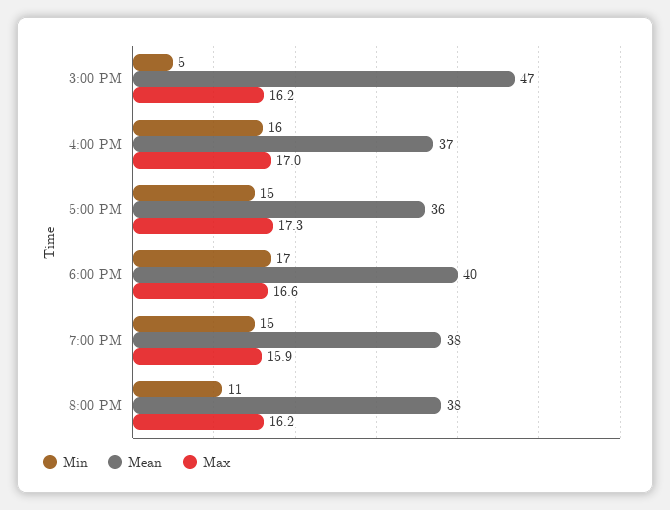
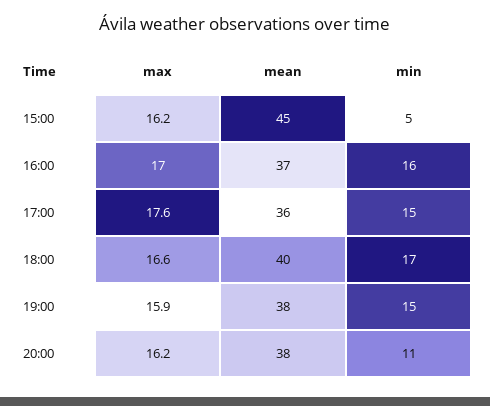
  {
    "Min": {
      "3:00 PM": 5,
      "4:00 PM": 16,
      "5:00 PM": 15,
      "6:00 PM": 17,
      "7:00 PM": 15,
      "8:00 PM": 11
    },
    "Mean": {
-     "3:00 PM": 47,
+     "3:00 PM": 45,
      "4:00 PM": 37,
      "5:00 PM": 36,
      "6:00 PM": 40,
      "7:00 PM": 38,
      "8:00 PM": 38
    },
    "Max": {
      "3:00 PM": 16.2,
      "4:00 PM": 17,
-     "5:00 PM": 17.3,
+     "5:00 PM": 17.6,
      "6:00 PM": 16.6,
      "7:00 PM": 15.9,
      "8:00 PM": 16.2
    }
  }

